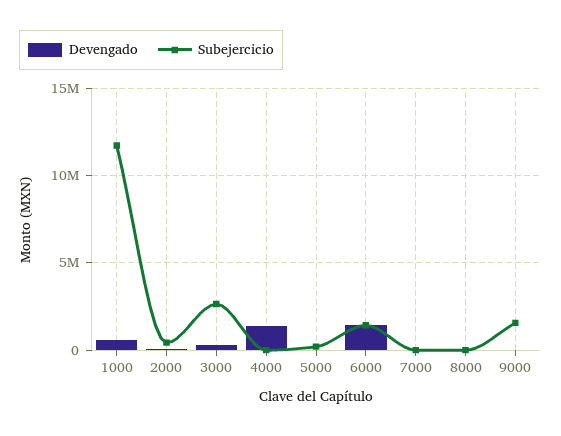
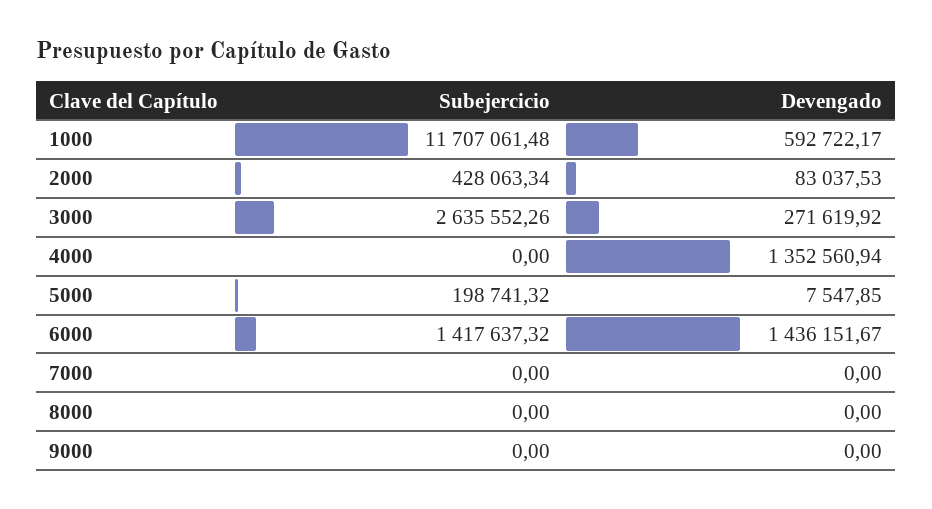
  {
    "Devengado": {
      "1000": 592722.17,
      "2000": 83037.53,
      "3000": 271619.92,
      "4000": 1352560.94,
      "5000": 7547.85,
      "6000": 1436151.67,
      "7000": 0,
      "8000": 0,
      "9000": 0
    },
    "Subejercicio": {
      "1000": 11707061.48,
      "2000": 428063.34,
      "3000": 2635552.26,
      "4000": 0,
      "5000": 198741.32,
      "6000": 1417637.32,
      "7000": 0,
      "8000": 0,
-     "9000": 1500000
+     "9000": 0
    }
  }

